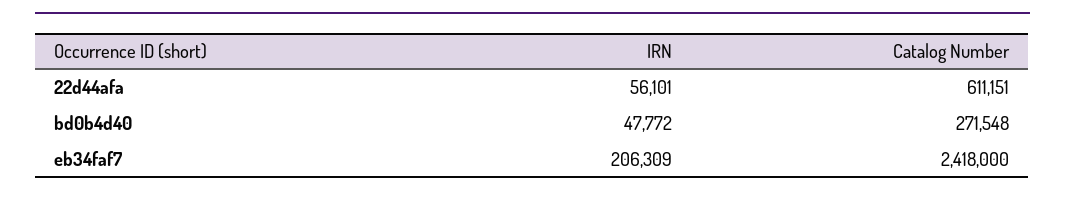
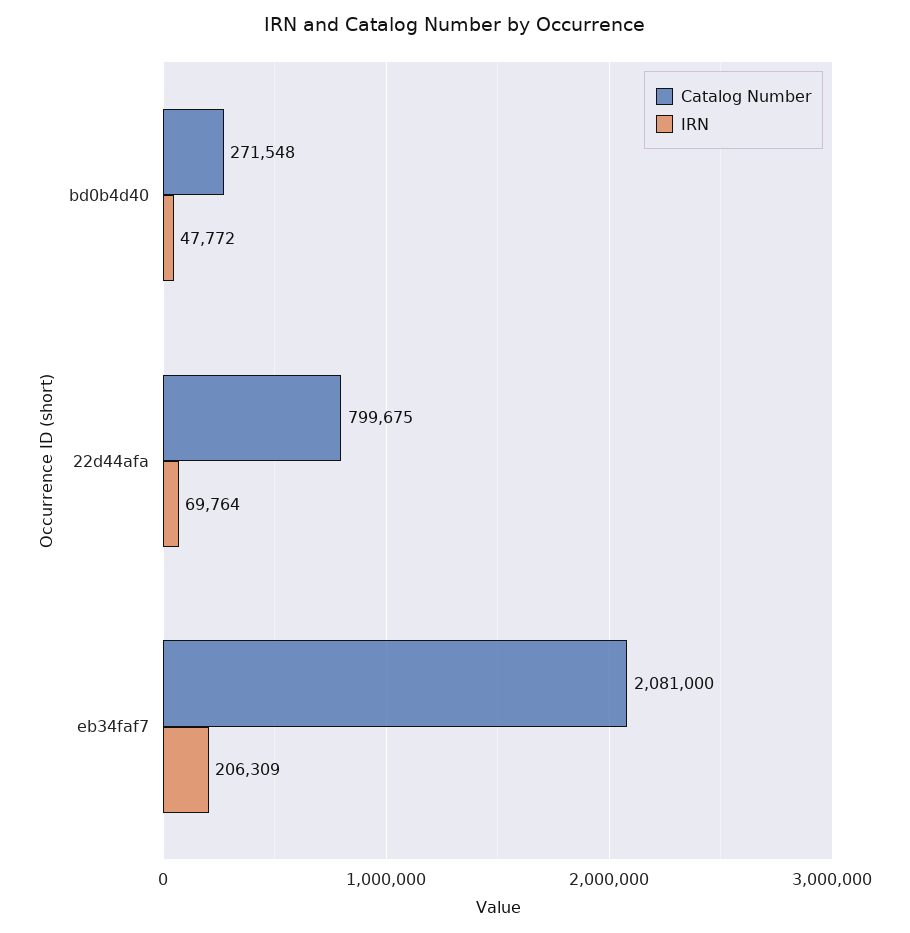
  {
    "IRN": {
-     "22d44afa": 56101,
+     "22d44afa": 69764,
      "bd0b4d40": 47772,
      "eb34faf7": 206309
    },
    "Catalog Number": {
-     "22d44afa": 611151,
+     "22d44afa": 799675,
      "bd0b4d40": 271548,
-     "eb34faf7": 2418000
+     "eb34faf7": 2081000
    }
  }

